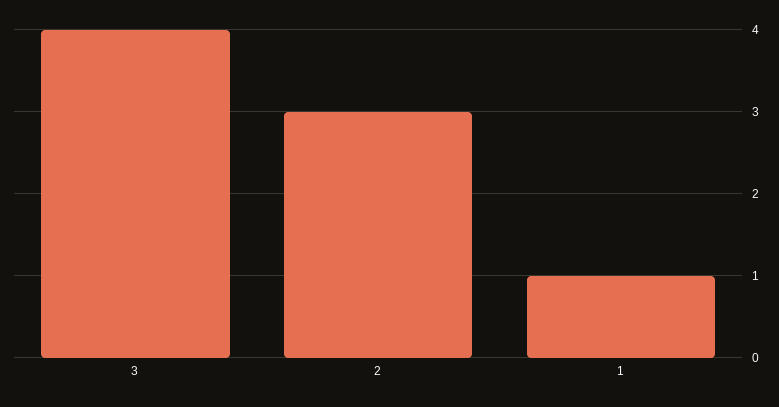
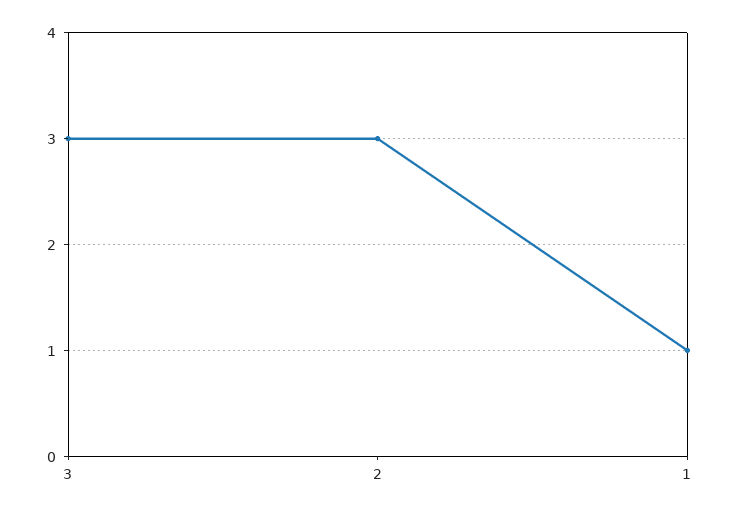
  {
-   "3": 4,
+   "3": 3,
    "2": 3,
    "1": 1
  }

